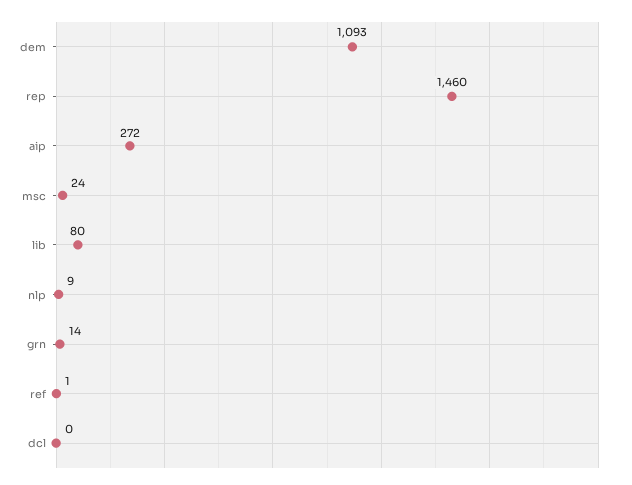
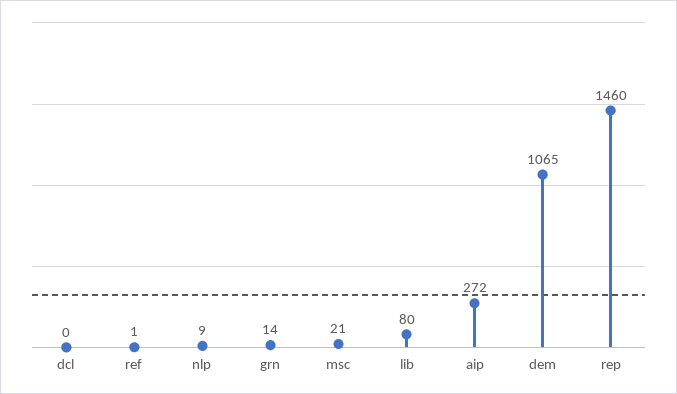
  {
-   "dem": 1093,
+   "dem": 1065,
    "rep": 1460,
    "aip": 272,
-   "msc": 24,
+   "msc": 21,
    "lib": 80,
    "nlp": 9,
    "grn": 14,
    "ref": 1,
    "dcl": 0
  }

